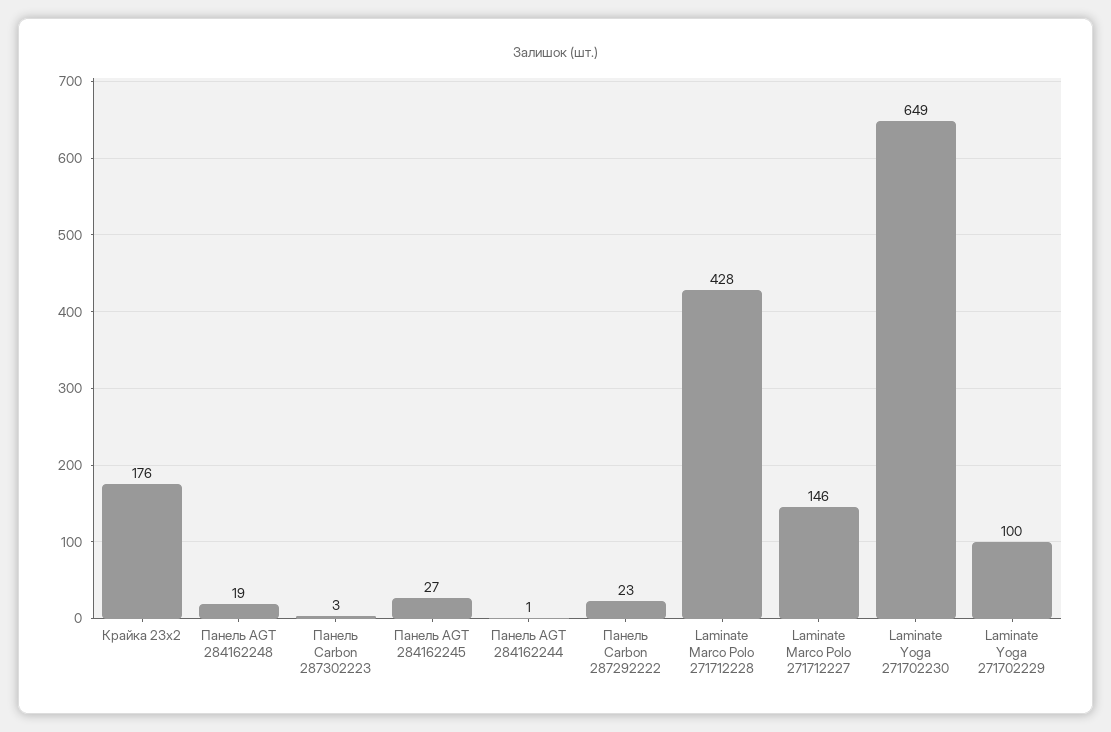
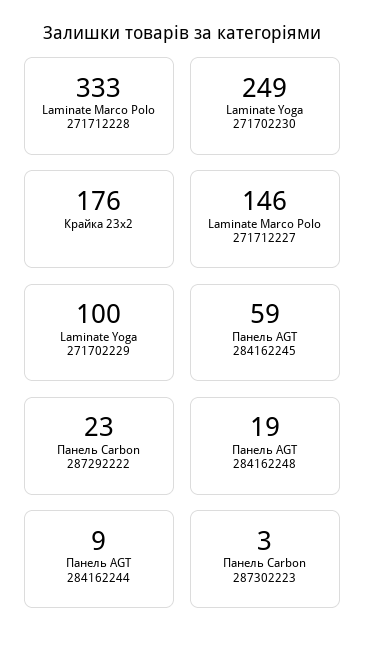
  {
    "Крайка 23x2": 176,
    "Панель AGT 284162248": 19,
    "Панель Carbon 287302223": 3,
-   "Панель AGT 284162245": 27,
+   "Панель AGT 284162245": 59,
-   "Панель AGT 284162244": 1,
+   "Панель AGT 284162244": 9,
    "Панель Carbon 287292222": 23,
-   "Laminate Marco Polo 271712228": 428,
+   "Laminate Marco Polo 271712228": 333,
    "Laminate Marco Polo 271712227": 146,
-   "Laminate Yoga 271702230": 649,
+   "Laminate Yoga 271702230": 249,
    "Laminate Yoga 271702229": 100
  }

